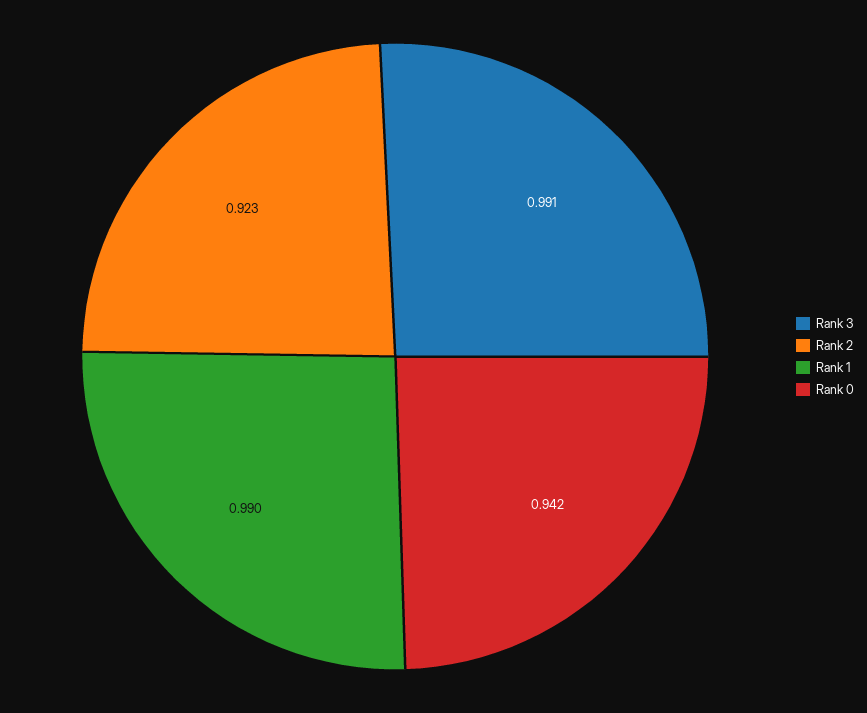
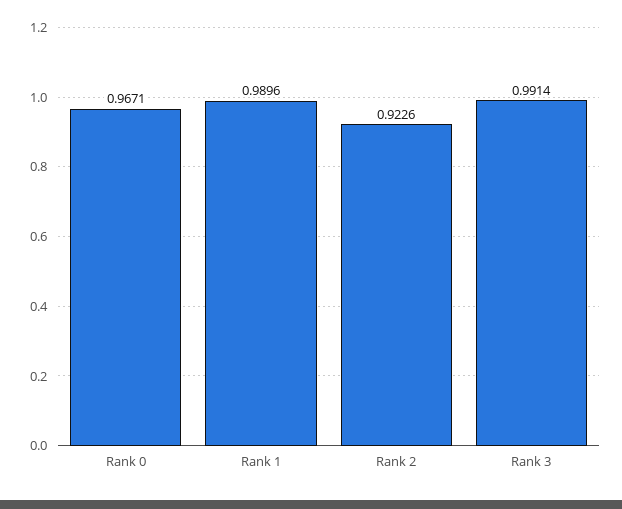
  {
    "Rank 3": 0.9914,
    "Rank 2": 0.9226,
    "Rank 1": 0.9896,
-   "Rank 0": 0.942
+   "Rank 0": 0.9671
  }

